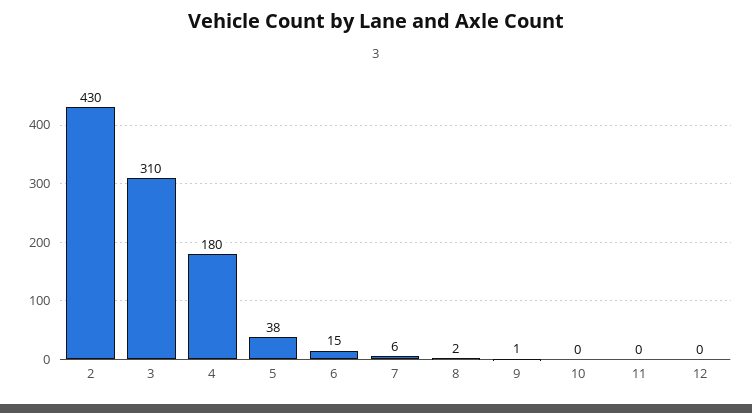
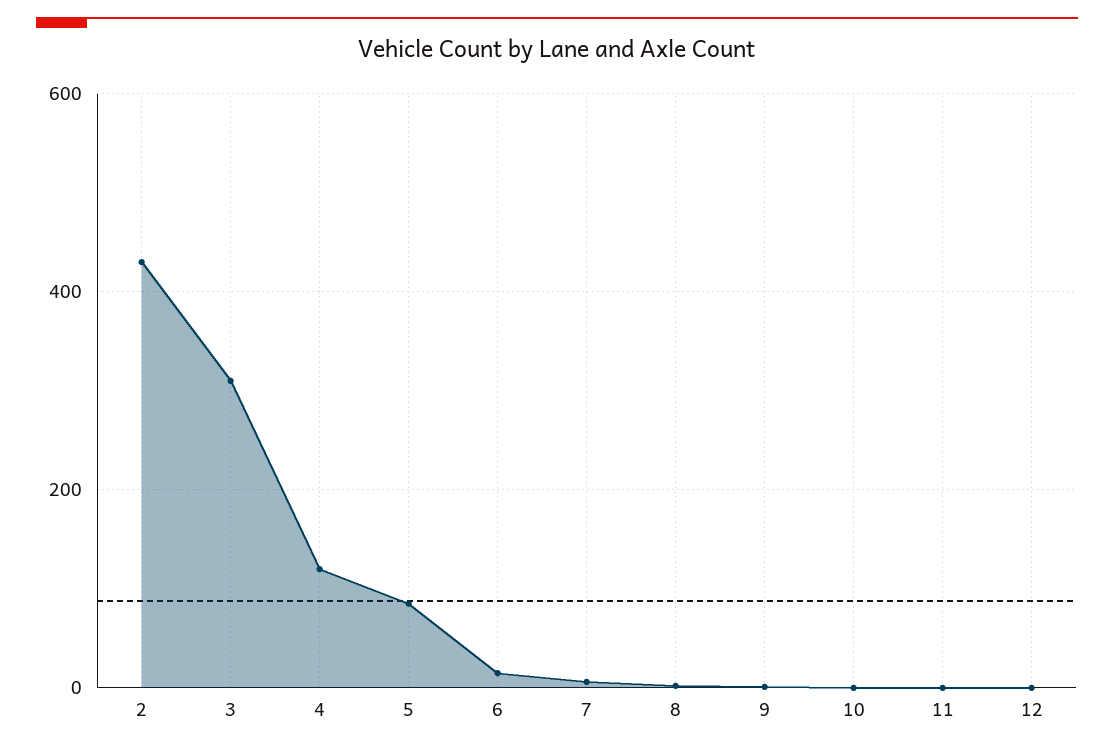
  {
    "2": 430,
    "3": 310,
-   "4": 180,
+   "4": 120,
-   "5": 38,
+   "5": 80,
    "6": 15,
    "7": 6,
    "8": 2,
    "9": 1,
    "10": 0,
    "11": 0,
    "12": 0
  }

